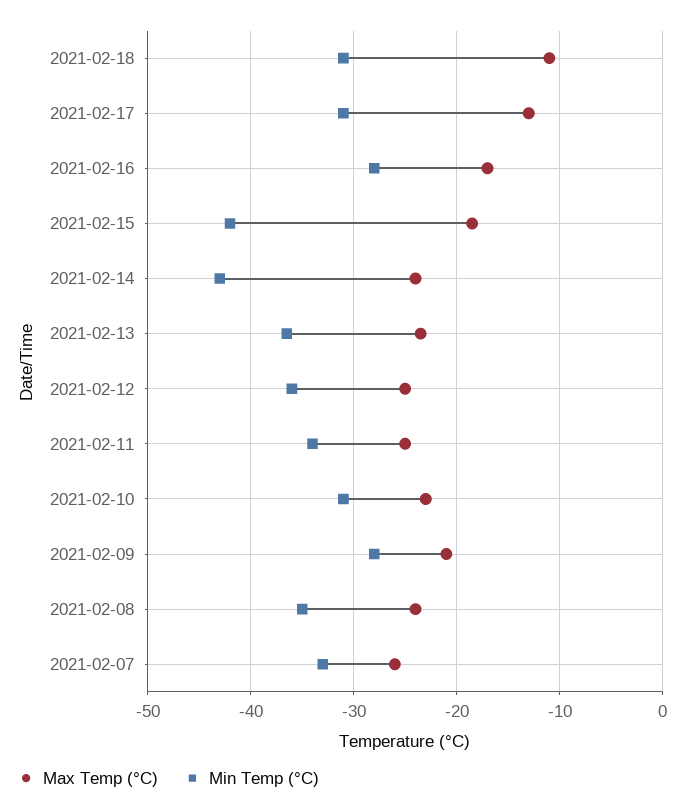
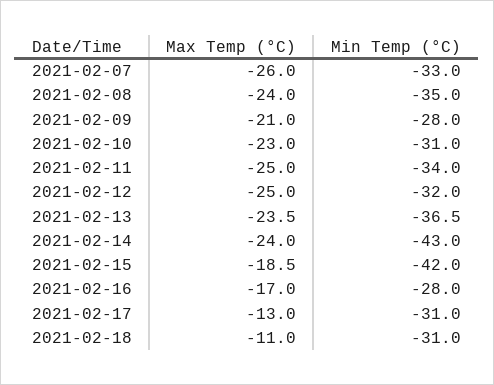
  {
    "Max Temp (°C)": {
      "2021-02-18": -11,
      "2021-02-17": -13,
      "2021-02-16": -17,
      "2021-02-15": -18.5,
      "2021-02-14": -24,
      "2021-02-13": -23.5,
      "2021-02-12": -25,
      "2021-02-11": -25,
      "2021-02-10": -23,
      "2021-02-09": -21,
      "2021-02-08": -24,
      "2021-02-07": -26
    },
    "Min Temp (°C)": {
      "2021-02-18": -31,
      "2021-02-17": -31,
      "2021-02-16": -28,
      "2021-02-15": -42,
      "2021-02-14": -43,
      "2021-02-13": -36.5,
-     "2021-02-12": -36,
+     "2021-02-12": -32,
      "2021-02-11": -34,
      "2021-02-10": -31,
      "2021-02-09": -28,
      "2021-02-08": -35,
      "2021-02-07": -33
    }
  }

